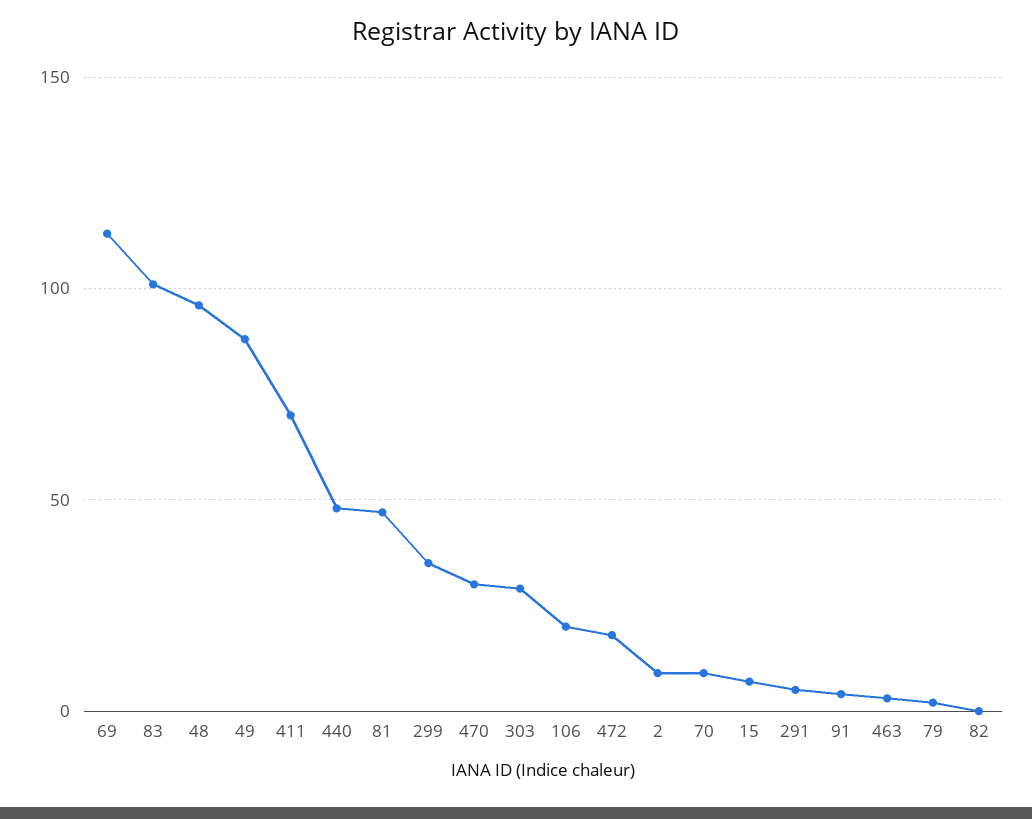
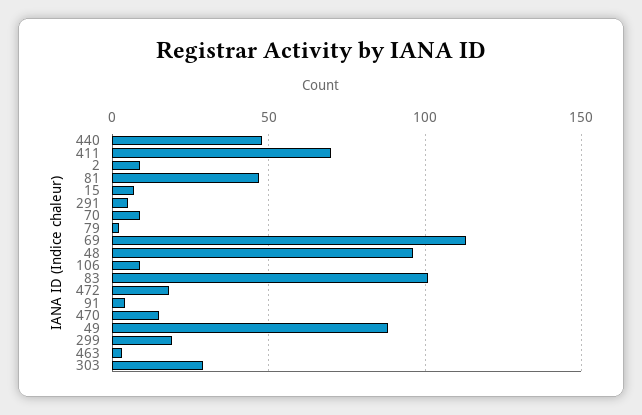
  {
    "69": 115,
    "83": 100,
    "48": 95,
    "49": 90,
    "411": 70,
    "440": 50,
    "81": 45,
-   "299": 35,
+   "299": 20,
-   "470": 30,
+   "470": 15,
    "303": 30,
-   "106": 20,
+   "106": 10,
    "472": 20,
    "2": 10,
    "70": 10,
    "15": 5,
    "291": 5,
    "91": 5,
    "463": 5,
-   "79": 0,
+   "79": 0
-   "82": 0
  }

